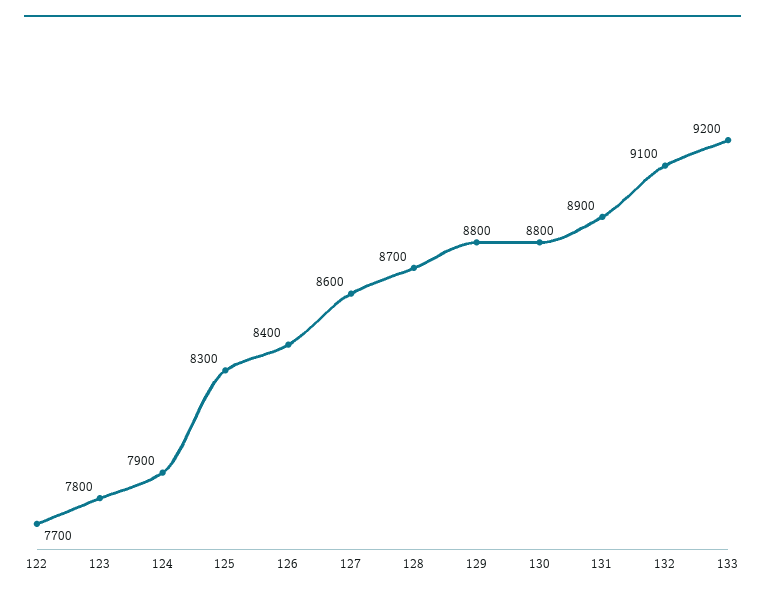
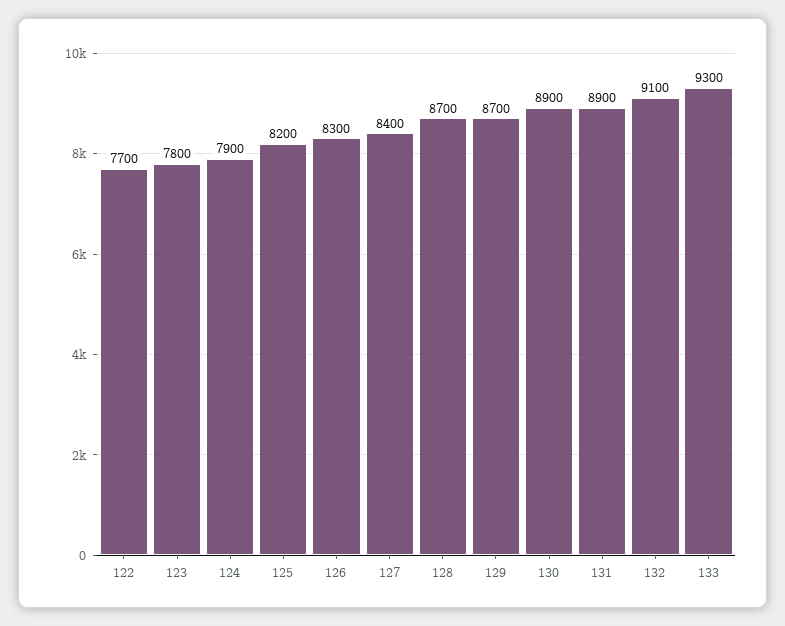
  {
    "122": 7700,
    "123": 7800,
    "124": 7900,
-   "125": 8300,
+   "125": 8200,
-   "126": 8400,
+   "126": 8300,
-   "127": 8600,
+   "127": 8400,
    "128": 8700,
-   "129": 8800,
+   "129": 8700,
-   "130": 8800,
+   "130": 8900,
    "131": 8900,
    "132": 9100,
-   "133": 9200
+   "133": 9300
  }

